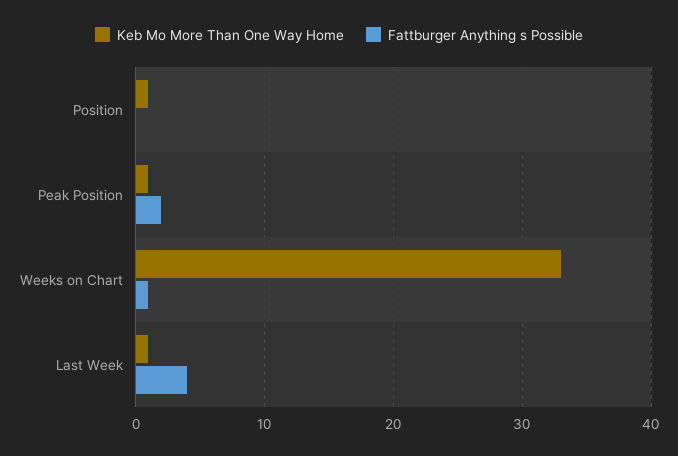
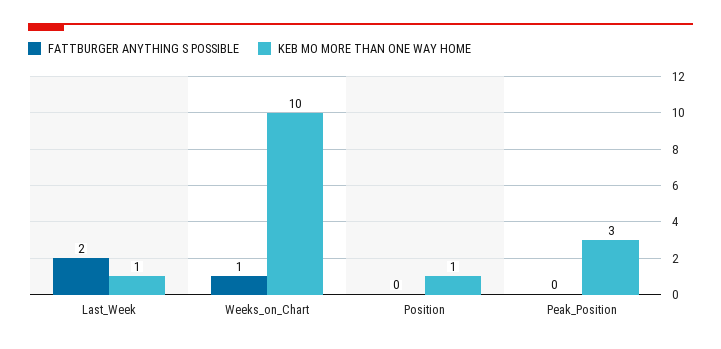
  {
    "Keb Mo More Than One Way Home": {
      "Position": 1,
-     "Peak Position": 1,
+     "Peak Position": 3,
-     "Weeks on Chart": 33,
+     "Weeks on Chart": 10,
      "Last Week": 1
    },
    "Fattburger Anything s Possible": {
      "Position": 0,
-     "Peak Position": 2,
+     "Peak Position": 0,
      "Weeks on Chart": 1,
-     "Last Week": 4
+     "Last Week": 2
    }
  }

